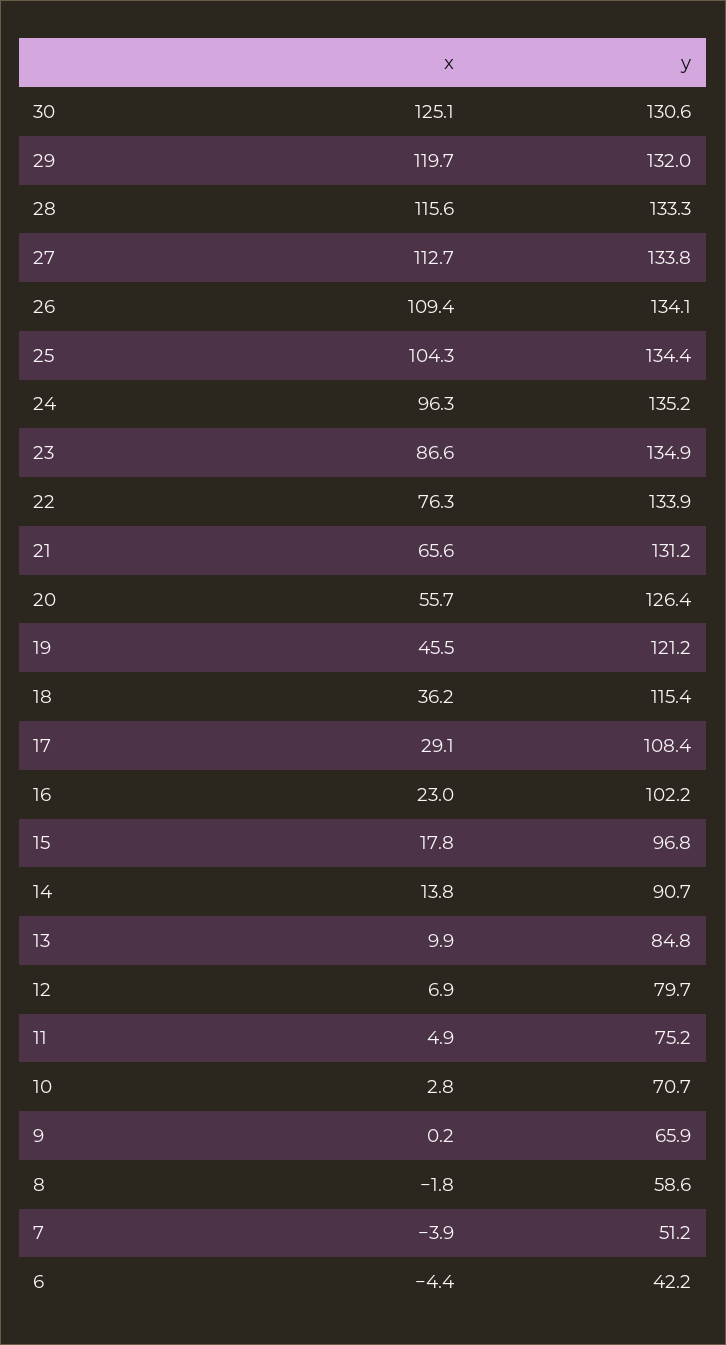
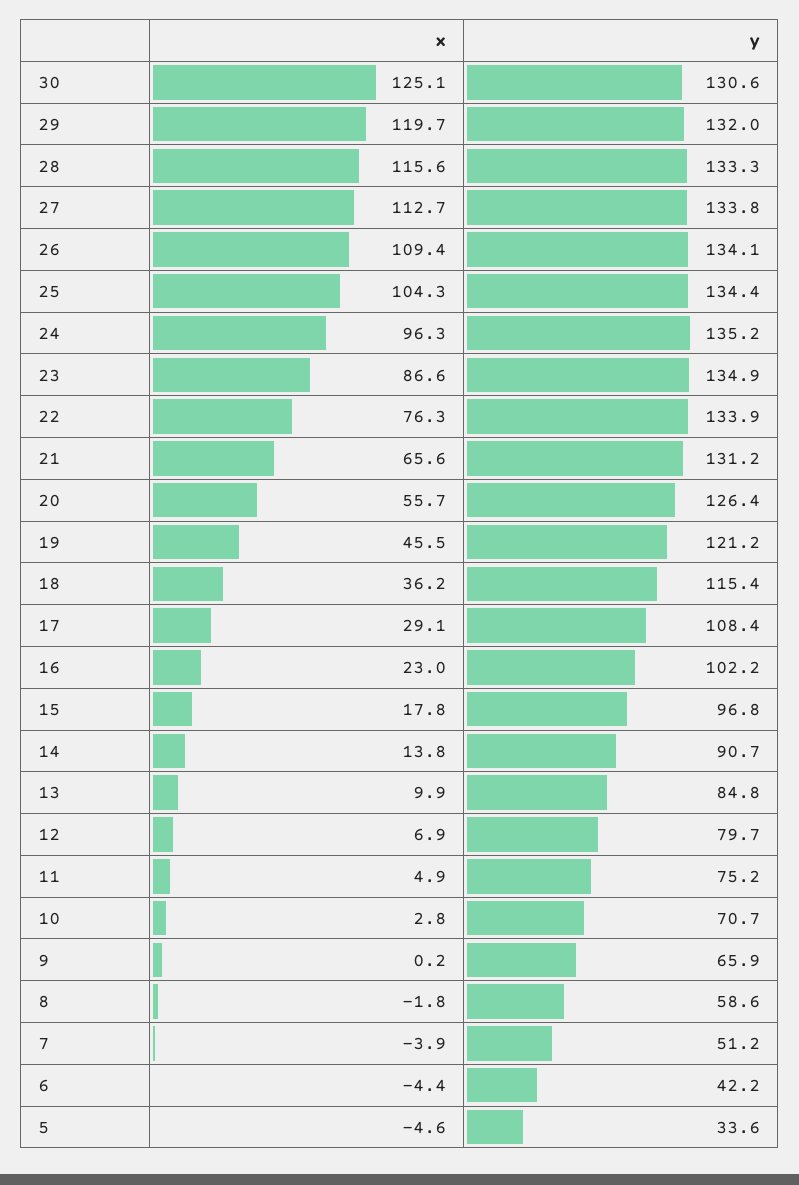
  {
    "x": {
      "30": 125.1,
      "29": 119.7,
      "28": 115.6,
      "27": 112.7,
      "26": 109.4,
      "25": 104.3,
      "24": 96.3,
      "23": 86.6,
      "22": 76.3,
      "21": 65.6,
      "20": 55.7,
      "19": 45.5,
      "18": 36.2,
      "17": 29.1,
      "16": 23,
      "15": 17.8,
      "14": 13.8,
      "13": 9.9,
      "12": 6.9,
      "11": 4.9,
      "10": 2.8,
      "9": 0.2,
      "8": -1.8,
      "7": -3.9,
-     "6": -4.4
+     "6": -4.4,
+     "5": -4.6
    },
    "y": {
      "30": 130.6,
      "29": 132,
      "28": 133.3,
      "27": 133.8,
      "26": 134.1,
      "25": 134.4,
      "24": 135.2,
      "23": 134.9,
      "22": 133.9,
      "21": 131.2,
      "20": 126.4,
      "19": 121.2,
      "18": 115.4,
      "17": 108.4,
      "16": 102.2,
      "15": 96.8,
      "14": 90.7,
      "13": 84.8,
      "12": 79.7,
      "11": 75.2,
      "10": 70.7,
      "9": 65.9,
      "8": 58.6,
      "7": 51.2,
-     "6": 42.2
+     "6": 42.2,
+     "5": 33.6
    }
  }

